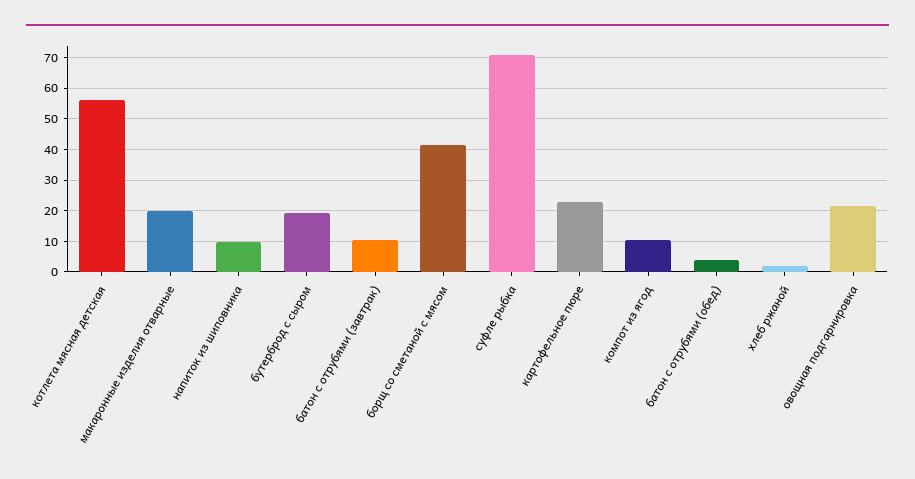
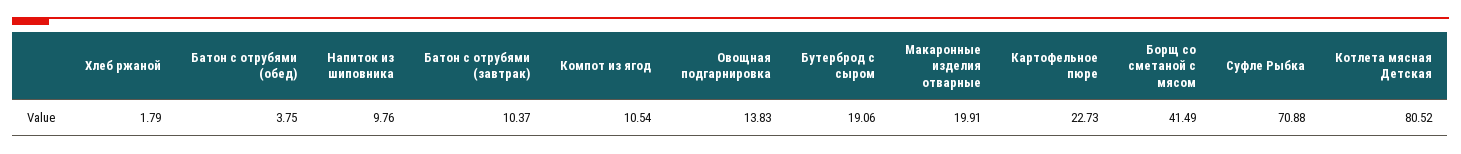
  {
-   "котлета мясная детская": 56,
+   "котлета мясная детская": 80.52,
    "макаронные изделия отварные": 19.91,
    "напиток из шиповника": 9.76,
    "бутерброд с сыром": 19.06,
    "батон с отрубями (завтрак)": 10.37,
    "борщ со сметаной с мясом": 41.49,
    "суфле рыбка": 70.88,
    "картофельное пюре": 22.73,
    "компот из ягод": 10.54,
    "батон с отрубями (обед)": 3.75,
    "хлеб ржаной": 1.79,
-   "овощная подгарнировка": 22
+   "овощная подгарнировка": 13.83
  }

